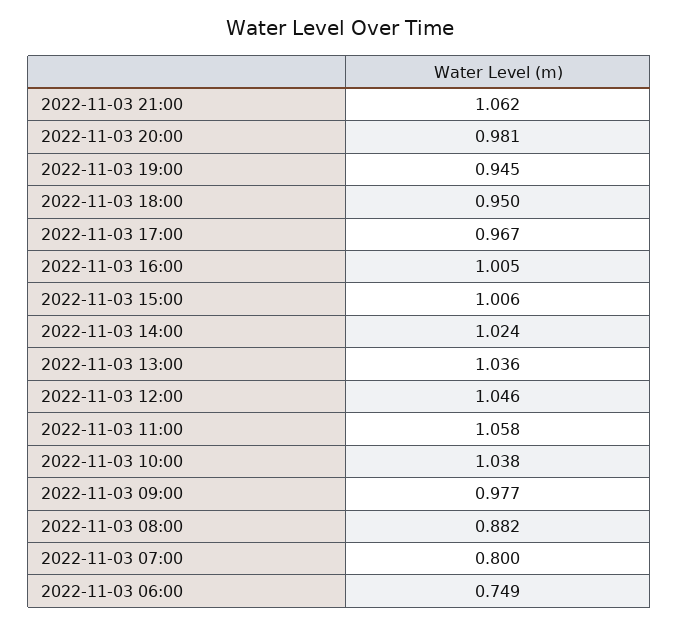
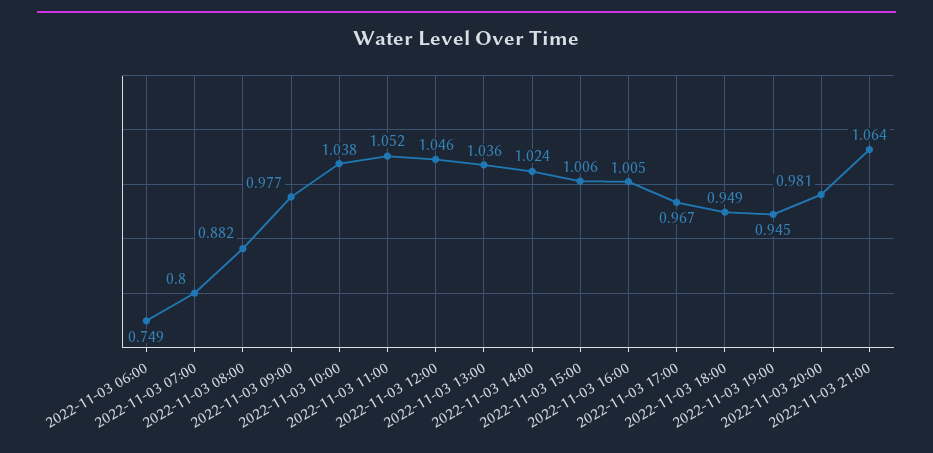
  {
-   "2022-11-03 21:00": 1.062,
+   "2022-11-03 21:00": 1.064,
    "2022-11-03 20:00": 0.981,
    "2022-11-03 19:00": 0.945,
-   "2022-11-03 18:00": 0.95,
+   "2022-11-03 18:00": 0.949,
    "2022-11-03 17:00": 0.967,
    "2022-11-03 16:00": 1.005,
    "2022-11-03 15:00": 1.006,
    "2022-11-03 14:00": 1.024,
    "2022-11-03 13:00": 1.036,
    "2022-11-03 12:00": 1.046,
-   "2022-11-03 11:00": 1.058,
+   "2022-11-03 11:00": 1.052,
    "2022-11-03 10:00": 1.038,
    "2022-11-03 09:00": 0.977,
    "2022-11-03 08:00": 0.882,
    "2022-11-03 07:00": 0.8,
    "2022-11-03 06:00": 0.749
  }

